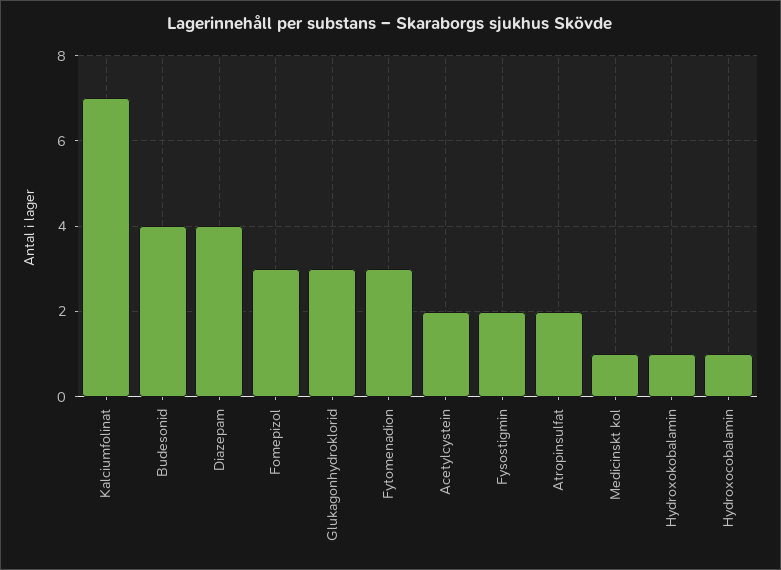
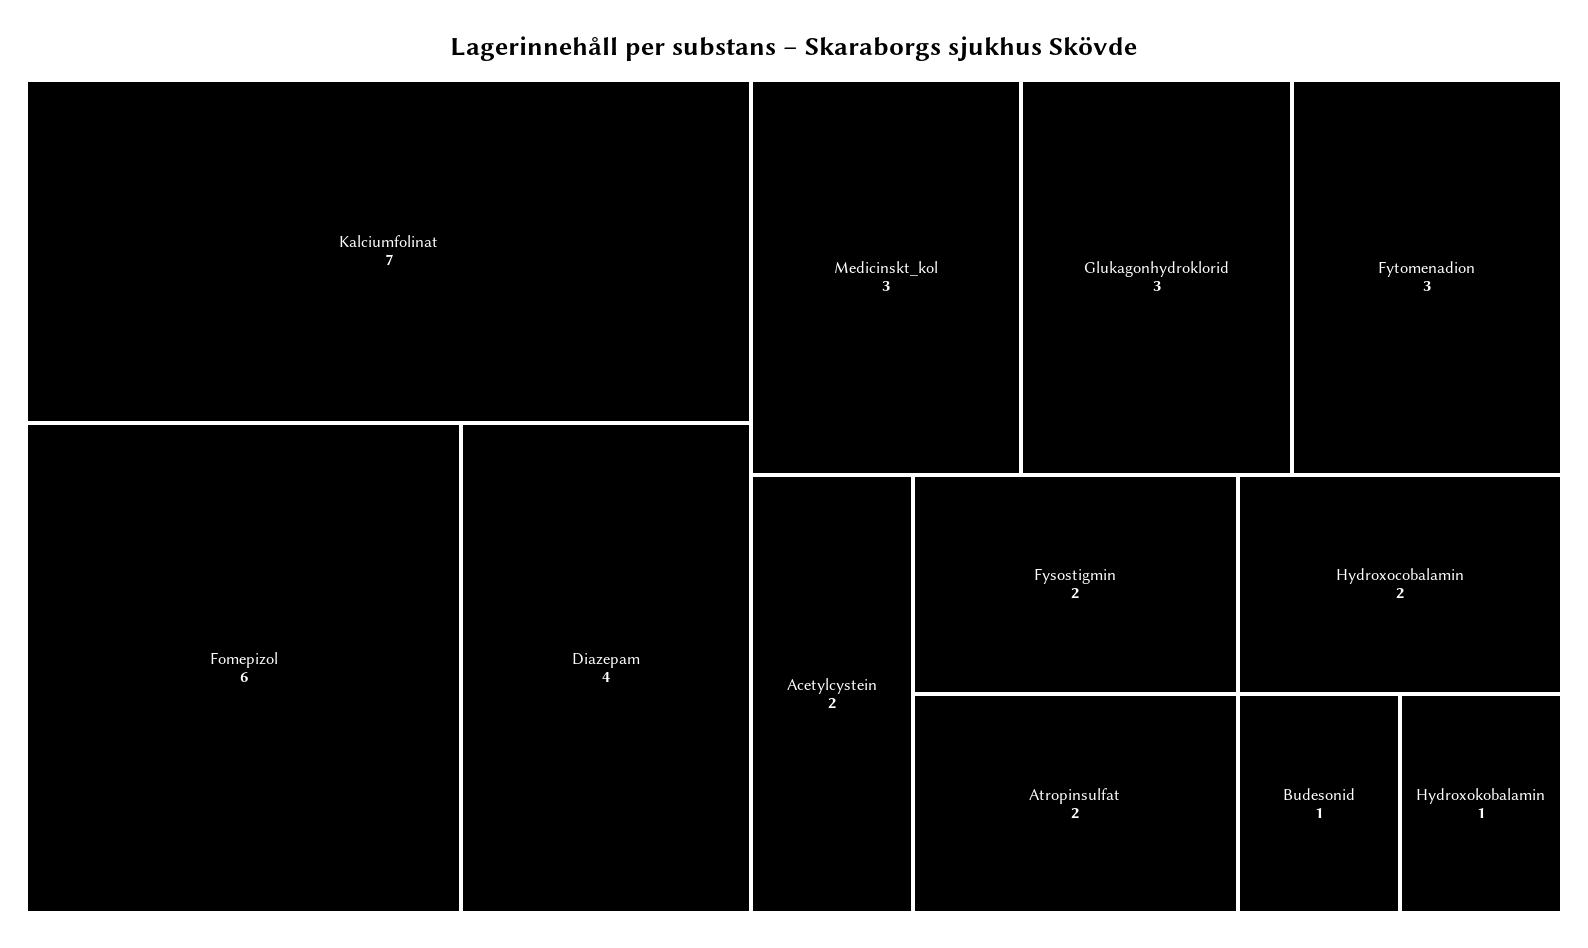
  {
    "Kalciumfolinat": 7,
-   "Budesonid": 4,
+   "Budesonid": 1,
    "Diazepam": 4,
-   "Fomepizol": 3,
+   "Fomepizol": 6,
    "Glukagonhydroklorid": 3,
    "Fytomenadion": 3,
    "Acetylcystein": 2,
    "Fysostigmin": 2,
    "Atropinsulfat": 2,
-   "Medicinskt kol": 1,
+   "Medicinskt kol": 3,
    "Hydroxokobalamin": 1,
-   "Hydroxocobalamin": 1
+   "Hydroxocobalamin": 2
  }

